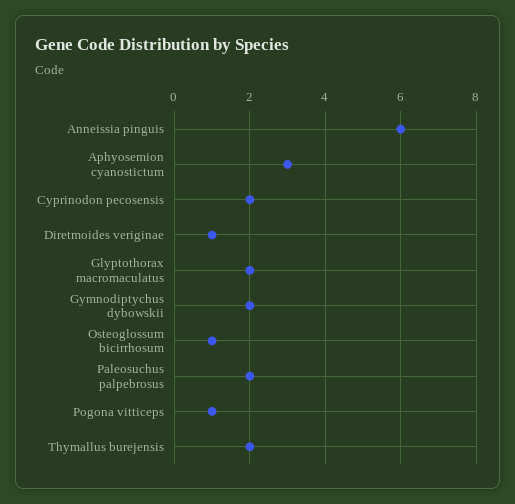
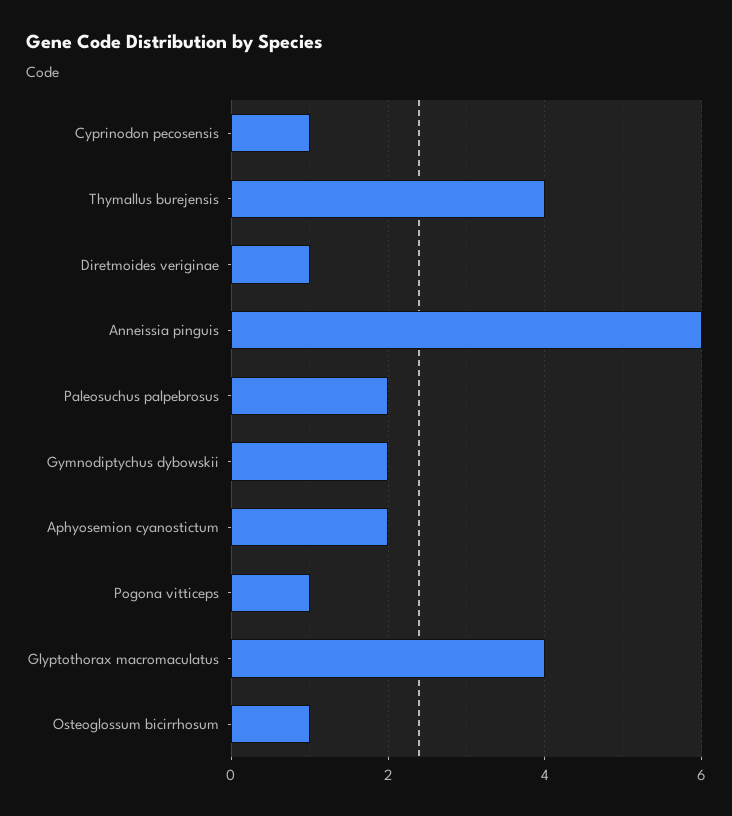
  {
    "Anneissia pinguis": 6,
-   "Aphyosemion cyanostictum": 3,
+   "Aphyosemion cyanostictum": 2,
-   "Cyprinodon pecosensis": 2,
+   "Cyprinodon pecosensis": 1,
    "Diretmoides veriginae": 1,
-   "Glyptothorax macromaculatus": 2,
+   "Glyptothorax macromaculatus": 4,
    "Gymnodiptychus dybowskii": 2,
    "Osteoglossum bicirrhosum": 1,
    "Paleosuchus palpebrosus": 2,
    "Pogona vitticeps": 1,
-   "Thymallus burejensis": 2
+   "Thymallus burejensis": 4
  }

